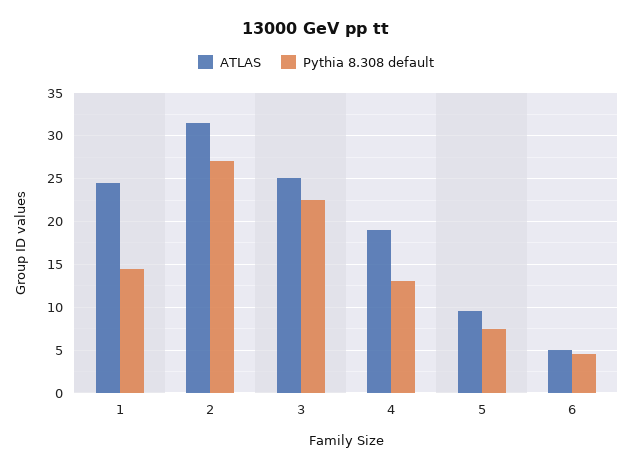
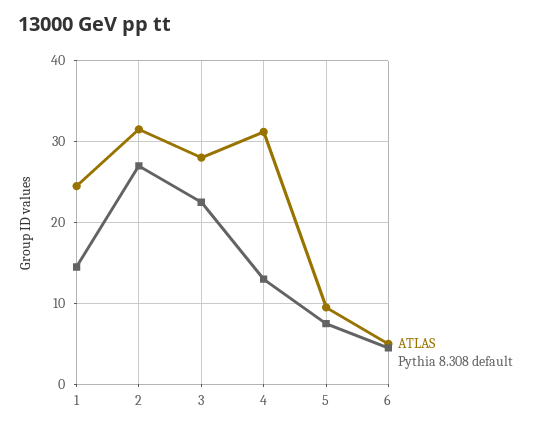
  {
    "ATLAS": {
      "1": 25,
      "2": 32,
-     "3": 25,
+     "3": 28,
-     "4": 19,
+     "4": 31,
      "5": 10,
      "6": 5
    },
    "Pythia 8.308 default": {
      "1": 15,
      "2": 27,
      "3": 23,
      "4": 13,
      "5": 8,
      "6": 5
    }
  }

